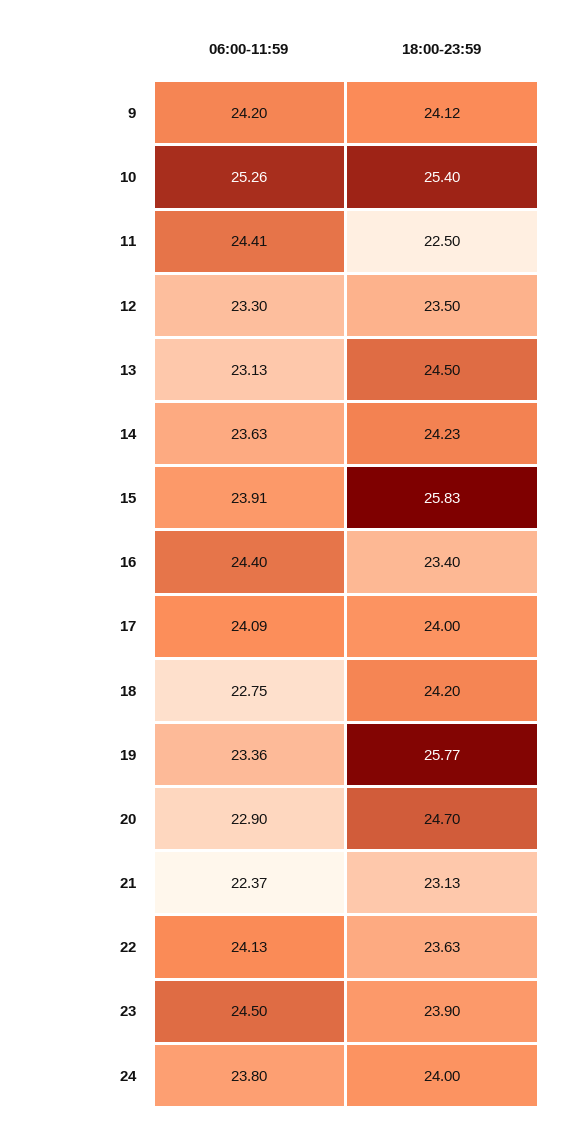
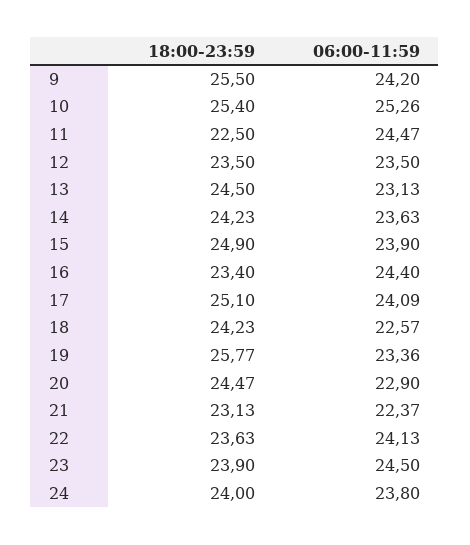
  {
    "06:00-11:59": {
      "9": 24.2,
      "10": 25.26,
-     "11": 24.41,
+     "11": 24.47,
-     "12": 23.3,
+     "12": 23.5,
      "13": 23.13,
      "14": 23.63,
-     "15": 23.91,
+     "15": 23.9,
      "16": 24.4,
      "17": 24.09,
-     "18": 22.75,
+     "18": 22.57,
      "19": 23.36,
      "20": 22.9,
      "21": 22.37,
      "22": 24.13,
      "23": 24.5,
      "24": 23.8
    },
    "18:00-23:59": {
-     "9": 24.12,
+     "9": 25.5,
      "10": 25.4,
      "11": 22.5,
      "12": 23.5,
      "13": 24.5,
      "14": 24.23,
-     "15": 25.83,
+     "15": 24.9,
      "16": 23.4,
-     "17": 24,
+     "17": 25.1,
-     "18": 24.2,
+     "18": 24.23,
      "19": 25.77,
-     "20": 24.7,
+     "20": 24.47,
      "21": 23.13,
      "22": 23.63,
      "23": 23.9,
      "24": 24
    }
  }

